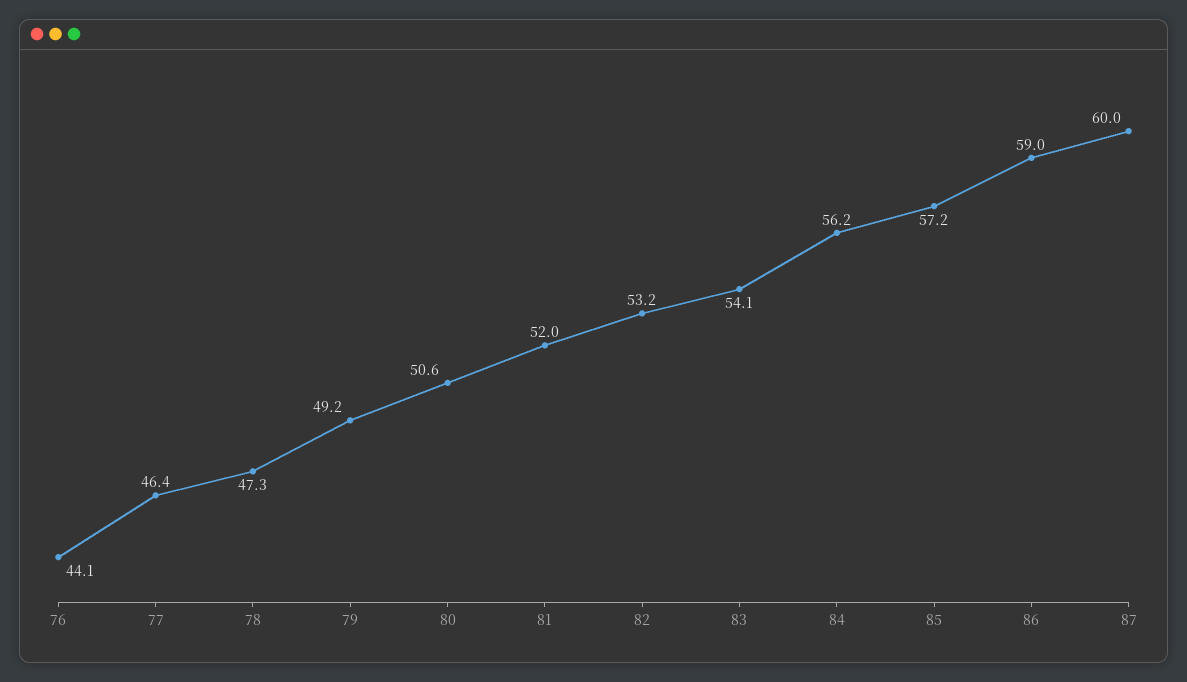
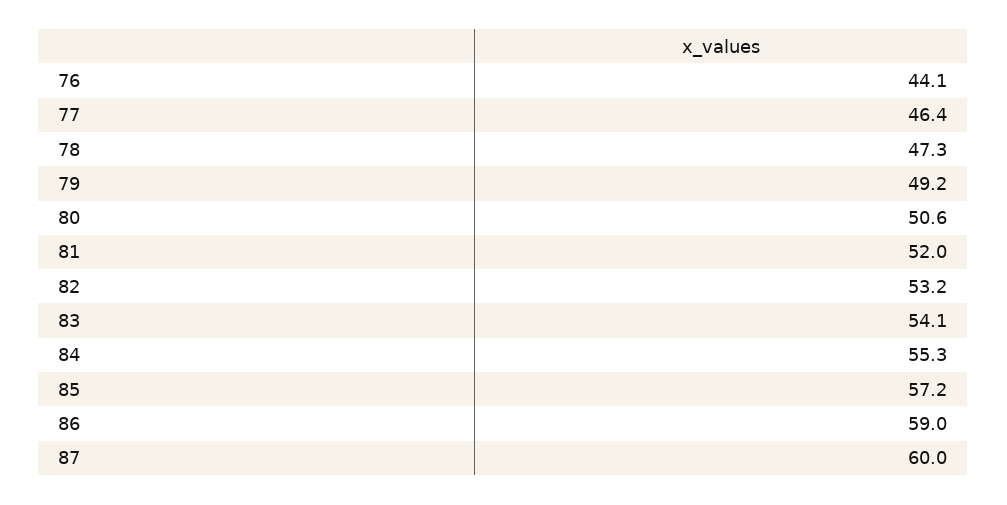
  {
    "76": 44.1,
    "77": 46.4,
    "78": 47.3,
    "79": 49.2,
    "80": 50.6,
    "81": 52,
    "82": 53.2,
    "83": 54.1,
-   "84": 56.2,
+   "84": 55.3,
    "85": 57.2,
    "86": 59,
    "87": 60
  }

